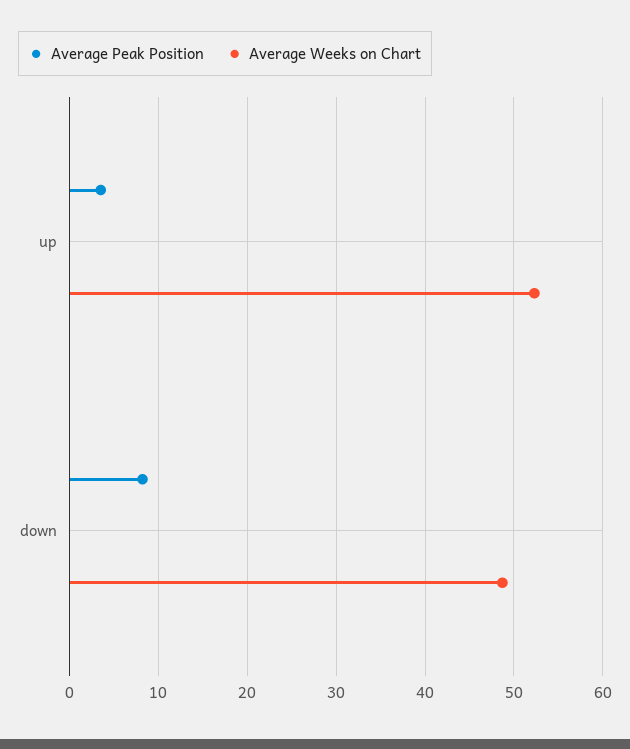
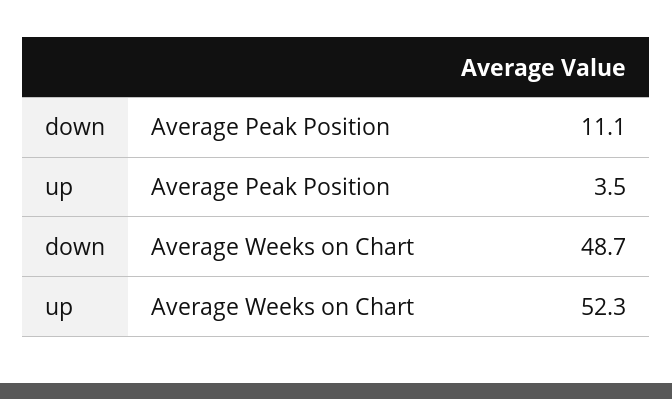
  {
    "Average Peak Position": {
      "up": 3.5,
-     "down": 8
+     "down": 11.1
    },
    "Average Weeks on Chart": {
      "up": 52.3,
      "down": 48.7
    }
  }

